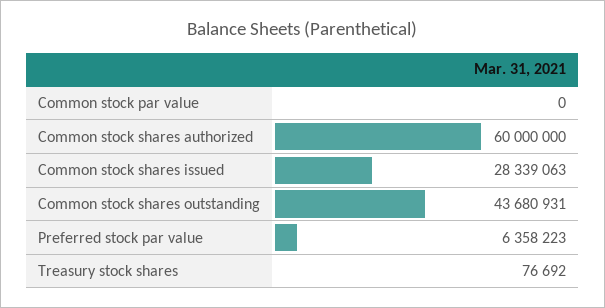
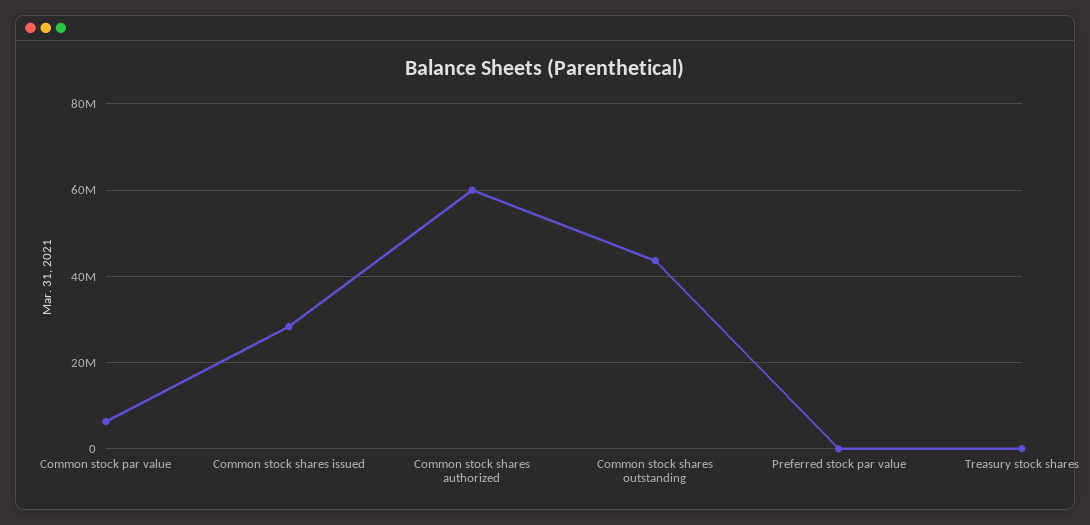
  {
-   "Common stock par value": 0,
+   "Common stock par value": 6000000,
    "Common stock shares authorized": 60000000,
    "Common stock shares issued": 28339063,
    "Common stock shares outstanding": 43680931,
-   "Preferred stock par value": 6358223,
+   "Preferred stock par value": 0,
    "Treasury stock shares": 76692
  }

